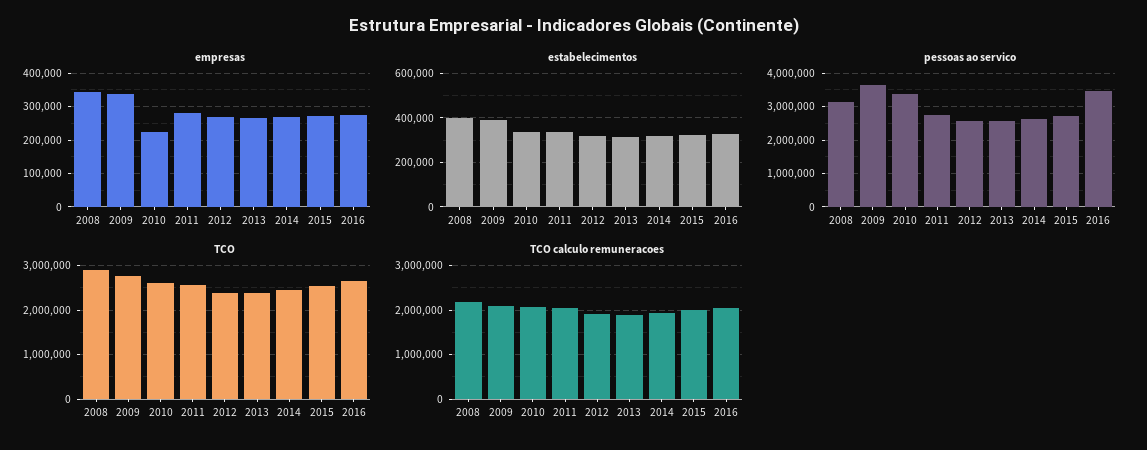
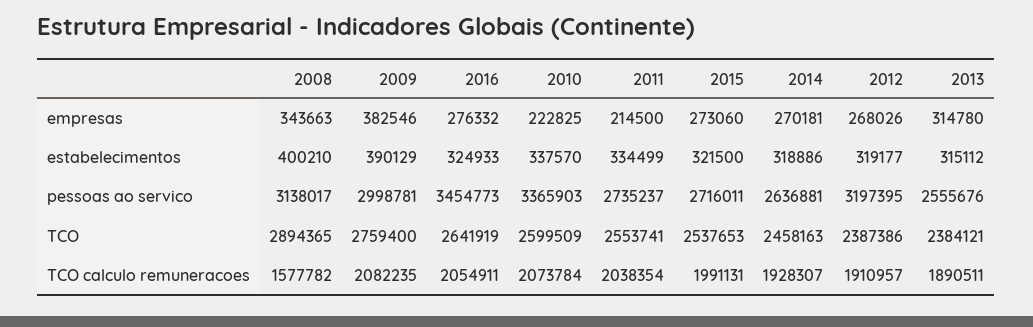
  {
    "empresas": {
      "2008": 343663,
-     "2009": 340000,
+     "2009": 382546,
      "2010": 222825,
-     "2011": 280000,
+     "2011": 214500,
      "2012": 268026,
-     "2013": 260000,
+     "2013": 314780,
      "2014": 270181,
      "2015": 273060,
      "2016": 276332
    },
    "estabelecimentos": {
      "2008": 400210,
      "2009": 390129,
      "2010": 337570,
      "2011": 334499,
      "2012": 319177,
      "2013": 315112,
      "2014": 318886,
      "2015": 321500,
      "2016": 324933
    },
    "pessoas ao servico": {
      "2008": 3138017,
-     "2009": 3600000,
+     "2009": 2998781,
      "2010": 3365903,
      "2011": 2735237,
-     "2012": 2600000,
+     "2012": 3197395,
      "2013": 2555676,
      "2014": 2636881,
      "2015": 2716011,
      "2016": 3454773
    },
    "TCO": {
      "2008": 2894365,
      "2009": 2759400,
      "2010": 2599509,
      "2011": 2553741,
      "2012": 2387386,
      "2013": 2384121,
      "2014": 2458163,
      "2015": 2537653,
      "2016": 2641919
    },
    "TCO calculo remuneracoes": {
-     "2008": 2200000,
+     "2008": 1577782,
      "2009": 2082235,
      "2010": 2073784,
      "2011": 2038354,
      "2012": 1910957,
      "2013": 1890511,
      "2014": 1928307,
      "2015": 1991131,
      "2016": 2054911
    }
  }

